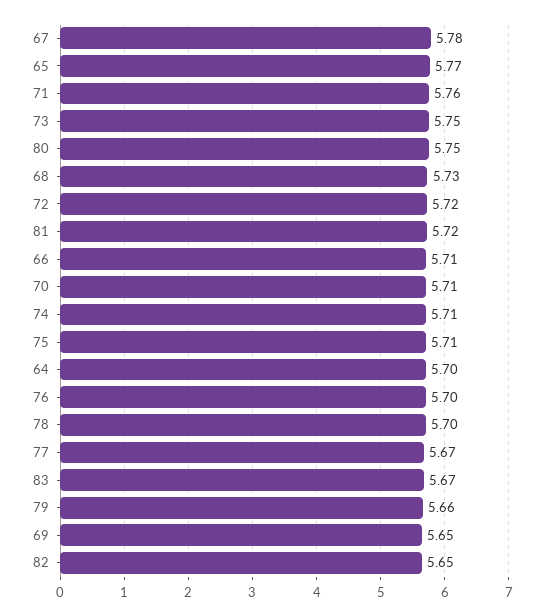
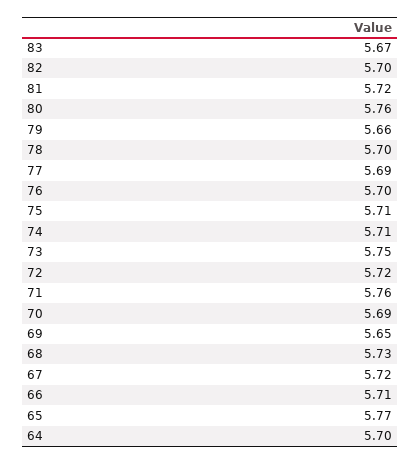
  {
-   "67": 5.78,
+   "67": 5.72,
    "65": 5.77,
    "71": 5.76,
    "73": 5.75,
-   "80": 5.75,
+   "80": 5.76,
    "68": 5.73,
    "72": 5.72,
    "81": 5.72,
    "66": 5.71,
-   "70": 5.71,
+   "70": 5.69,
    "74": 5.71,
    "75": 5.71,
    "64": 5.7,
    "76": 5.7,
    "78": 5.7,
-   "77": 5.67,
+   "77": 5.69,
    "83": 5.67,
    "79": 5.66,
    "69": 5.65,
-   "82": 5.65
+   "82": 5.7
  }

